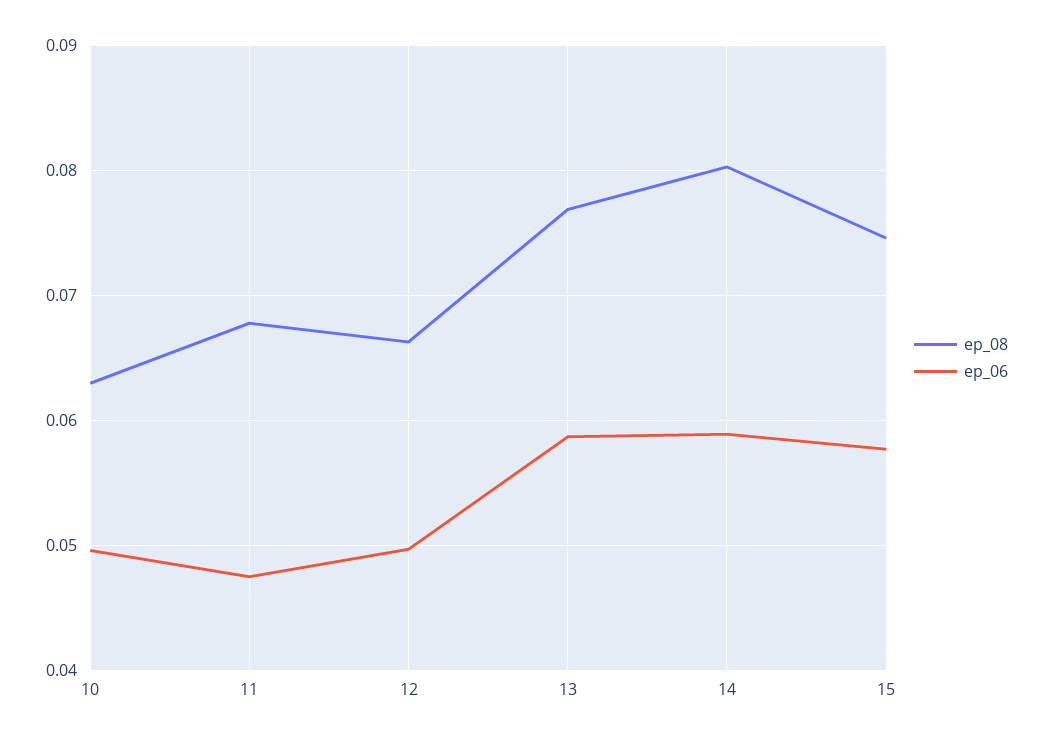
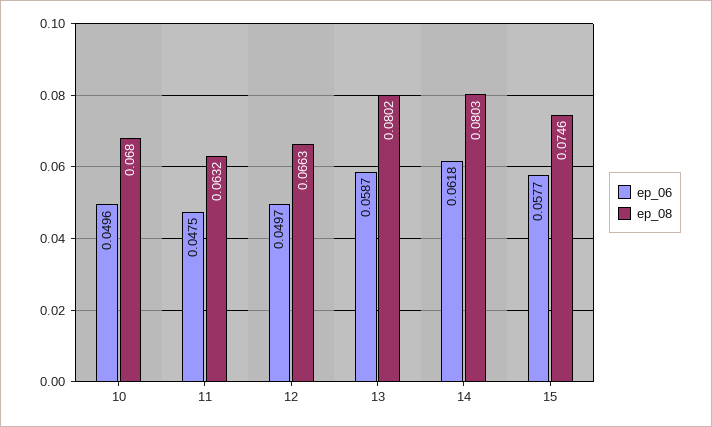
  {
    "ep_08": {
-     "10": 0.063,
+     "10": 0.068,
-     "11": 0.068,
+     "11": 0.0632,
      "12": 0.0663,
-     "13": 0.077,
+     "13": 0.0802,
      "14": 0.0803,
      "15": 0.0746
    },
    "ep_06": {
      "10": 0.0496,
      "11": 0.0475,
      "12": 0.0497,
      "13": 0.0587,
-     "14": 0.059,
+     "14": 0.0618,
      "15": 0.0577
    }
  }

